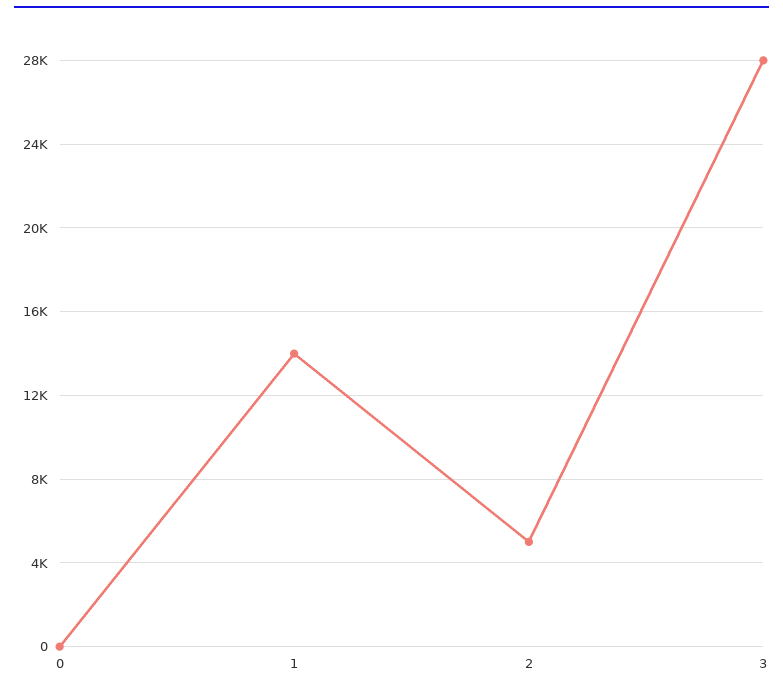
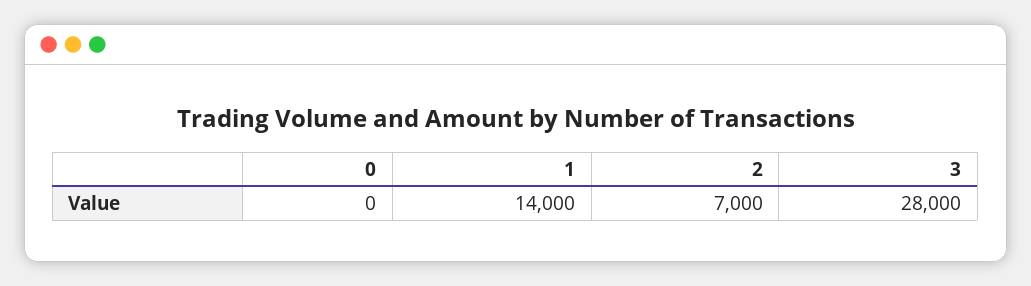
  {
    "0": 0,
    "1": 14000,
-   "2": 5000,
+   "2": 7000,
    "3": 28000
  }

